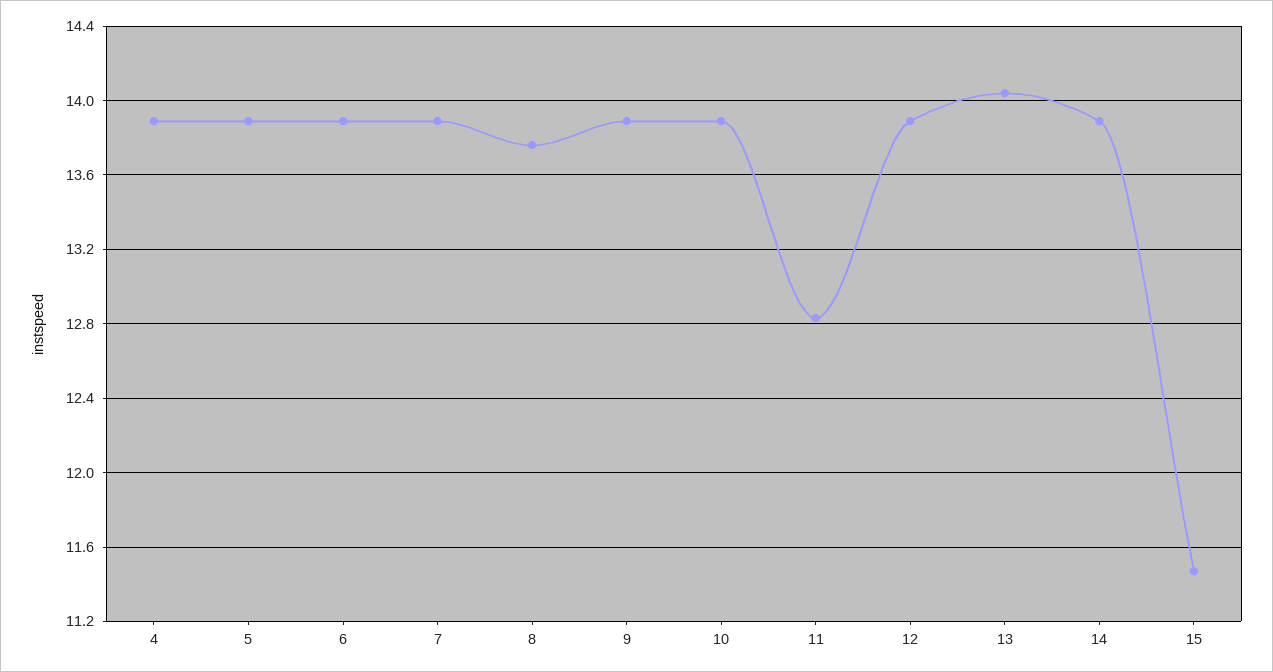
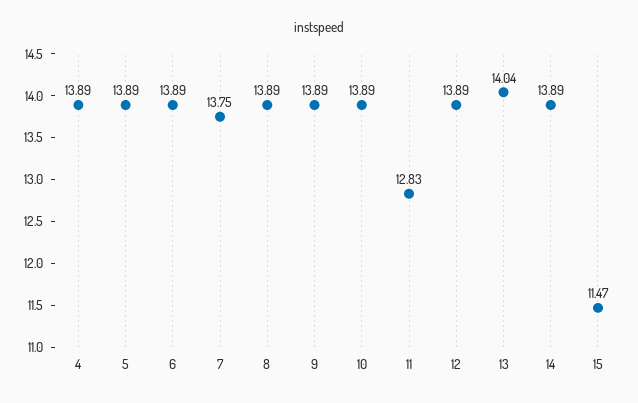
  {
    "4": 13.89,
    "5": 13.89,
    "6": 13.89,
-   "7": 13.9,
+   "7": 13.75,
-   "8": 13.75,
+   "8": 13.89,
    "9": 13.89,
    "10": 13.89,
    "11": 12.83,
    "12": 13.89,
    "13": 14.04,
    "14": 13.89,
    "15": 11.47
  }

